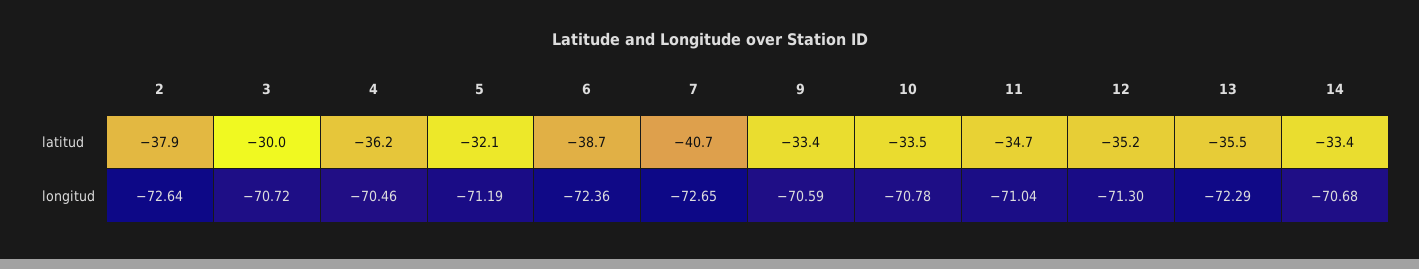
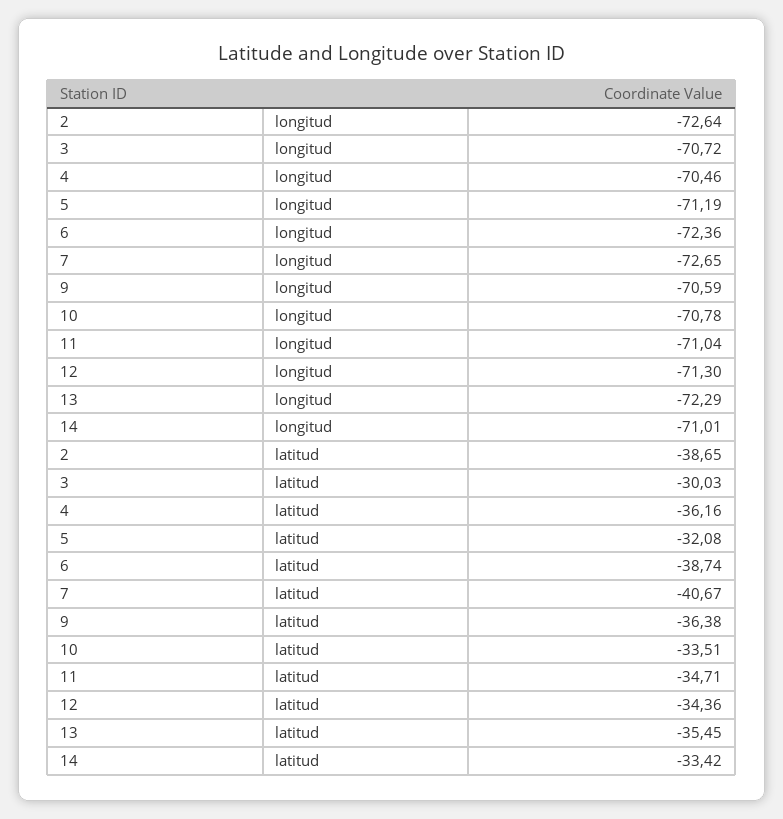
  {
    "2": {
-     "latitud": -37.9,
+     "latitud": -38.65,
      "longitud": -72.64
    },
    "3": {
      "latitud": -30.03,
      "longitud": -70.72
    },
    "4": {
      "latitud": -36.16,
      "longitud": -70.46
    },
    "5": {
      "latitud": -32.08,
      "longitud": -71.19
    },
    "6": {
      "latitud": -38.74,
      "longitud": -72.36
    },
    "7": {
      "latitud": -40.67,
      "longitud": -72.65
    },
    "9": {
-     "latitud": -33.4,
+     "latitud": -36.38,
      "longitud": -70.59
    },
    "10": {
      "latitud": -33.51,
      "longitud": -70.78
    },
    "11": {
      "latitud": -34.71,
      "longitud": -71.04
    },
    "12": {
-     "latitud": -35.2,
+     "latitud": -34.36,
      "longitud": -71.3
    },
    "13": {
      "latitud": -35.45,
      "longitud": -72.29
    },
    "14": {
      "latitud": -33.42,
-     "longitud": -70.68
+     "longitud": -71.01
    }
  }

